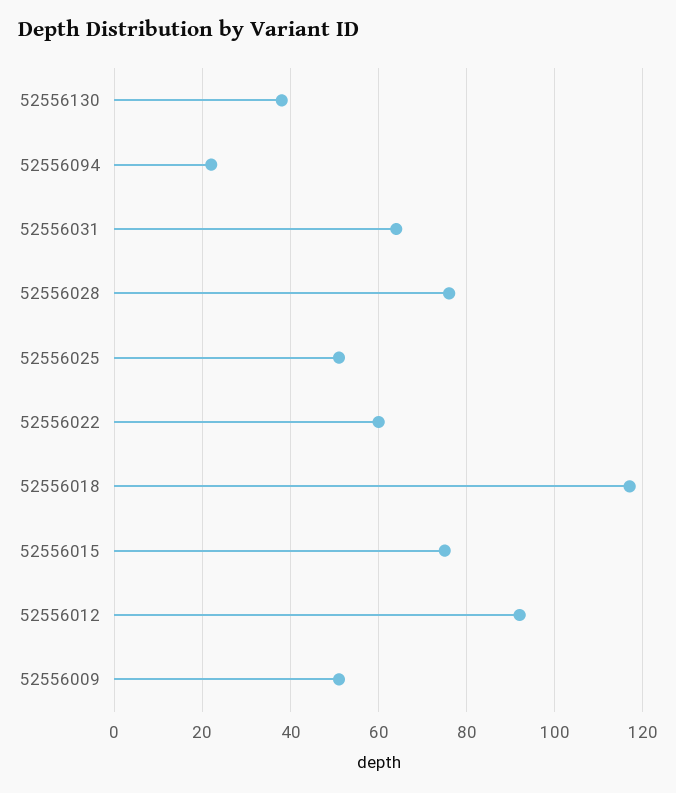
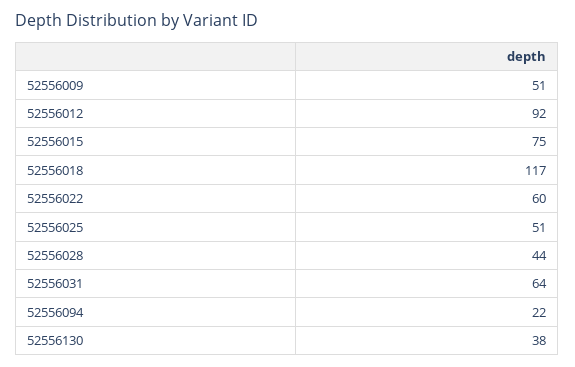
  {
    "52556130": 38,
    "52556094": 22,
    "52556031": 64,
-   "52556028": 75,
+   "52556028": 44,
    "52556025": 51,
    "52556022": 60,
    "52556018": 117,
    "52556015": 75,
    "52556012": 92,
    "52556009": 51
  }

